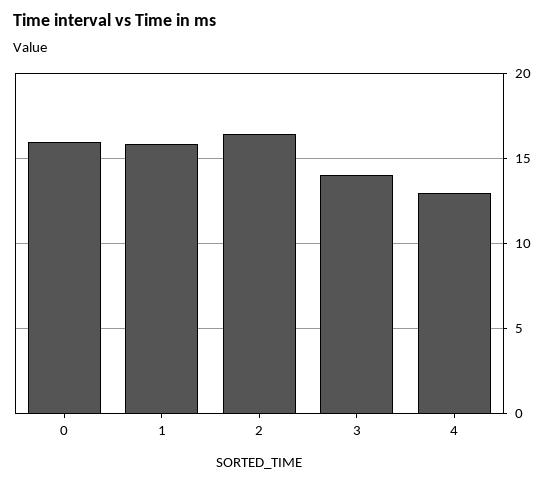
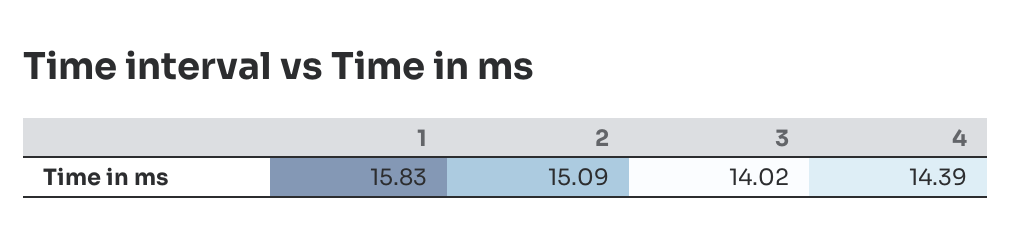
  {
-   "0": 16,
    "1": 15.83,
-   "2": 16.5,
+   "2": 15.09,
    "3": 14.02,
-   "4": 13
+   "4": 14.39
  }

